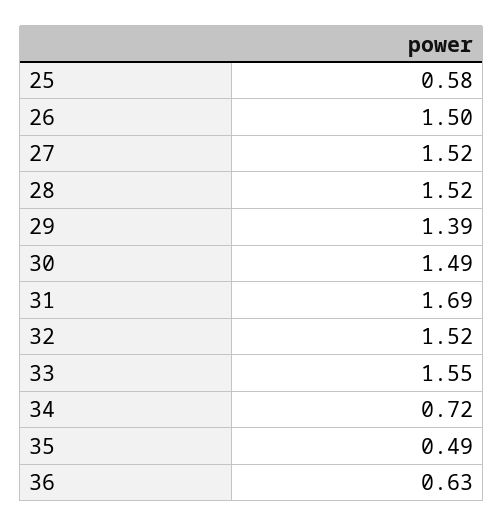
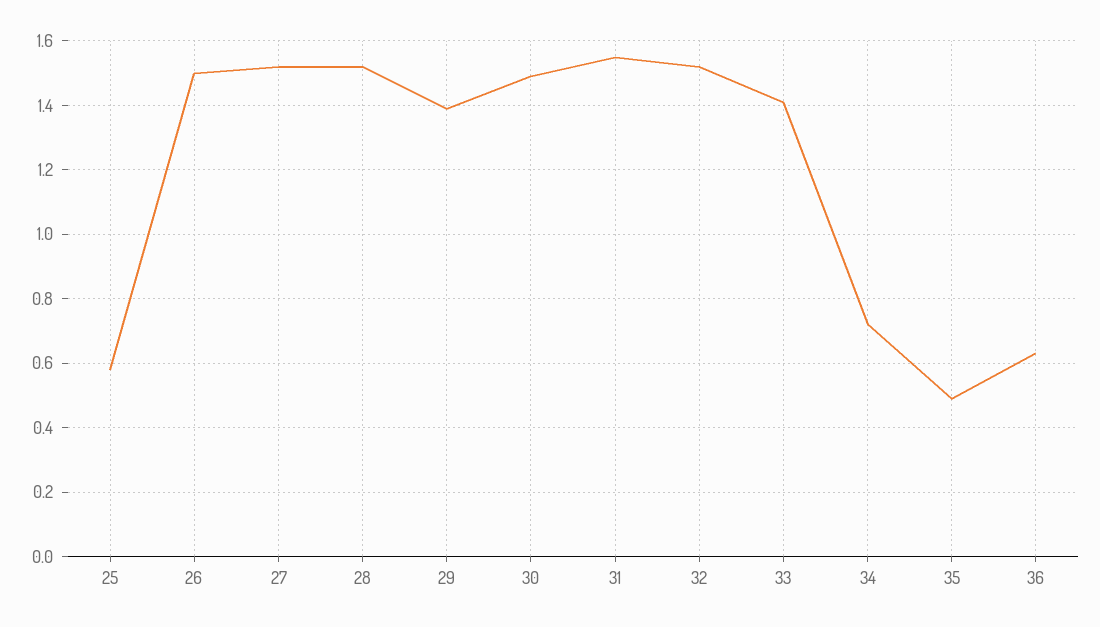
  {
    "25": 0.58,
    "26": 1.5,
    "27": 1.52,
    "28": 1.52,
    "29": 1.39,
    "30": 1.49,
-   "31": 1.69,
+   "31": 1.55,
    "32": 1.52,
-   "33": 1.55,
+   "33": 1.4,
    "34": 0.72,
    "35": 0.49,
    "36": 0.63
  }

